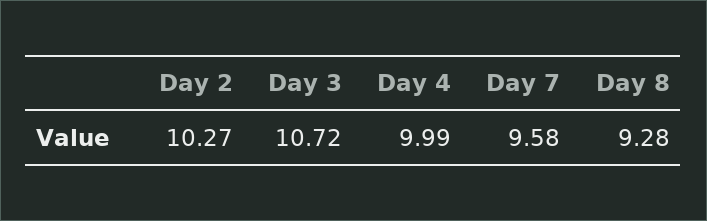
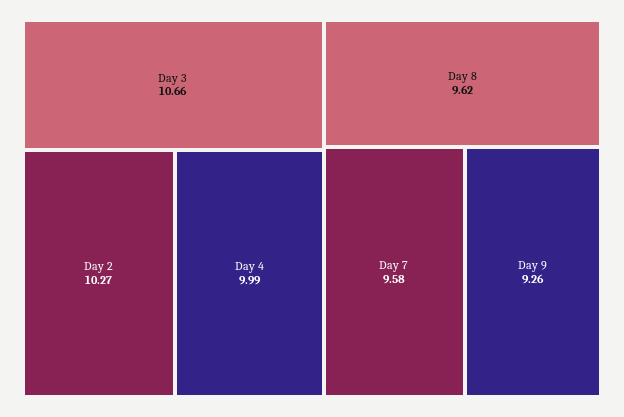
  {
    "Day 2": 10.27,
-   "Day 3": 10.72,
+   "Day 3": 10.66,
    "Day 4": 9.99,
    "Day 7": 9.58,
-   "Day 8": 9.28
+   "Day 8": 9.62,
+   "Day 9": 9.26
  }

